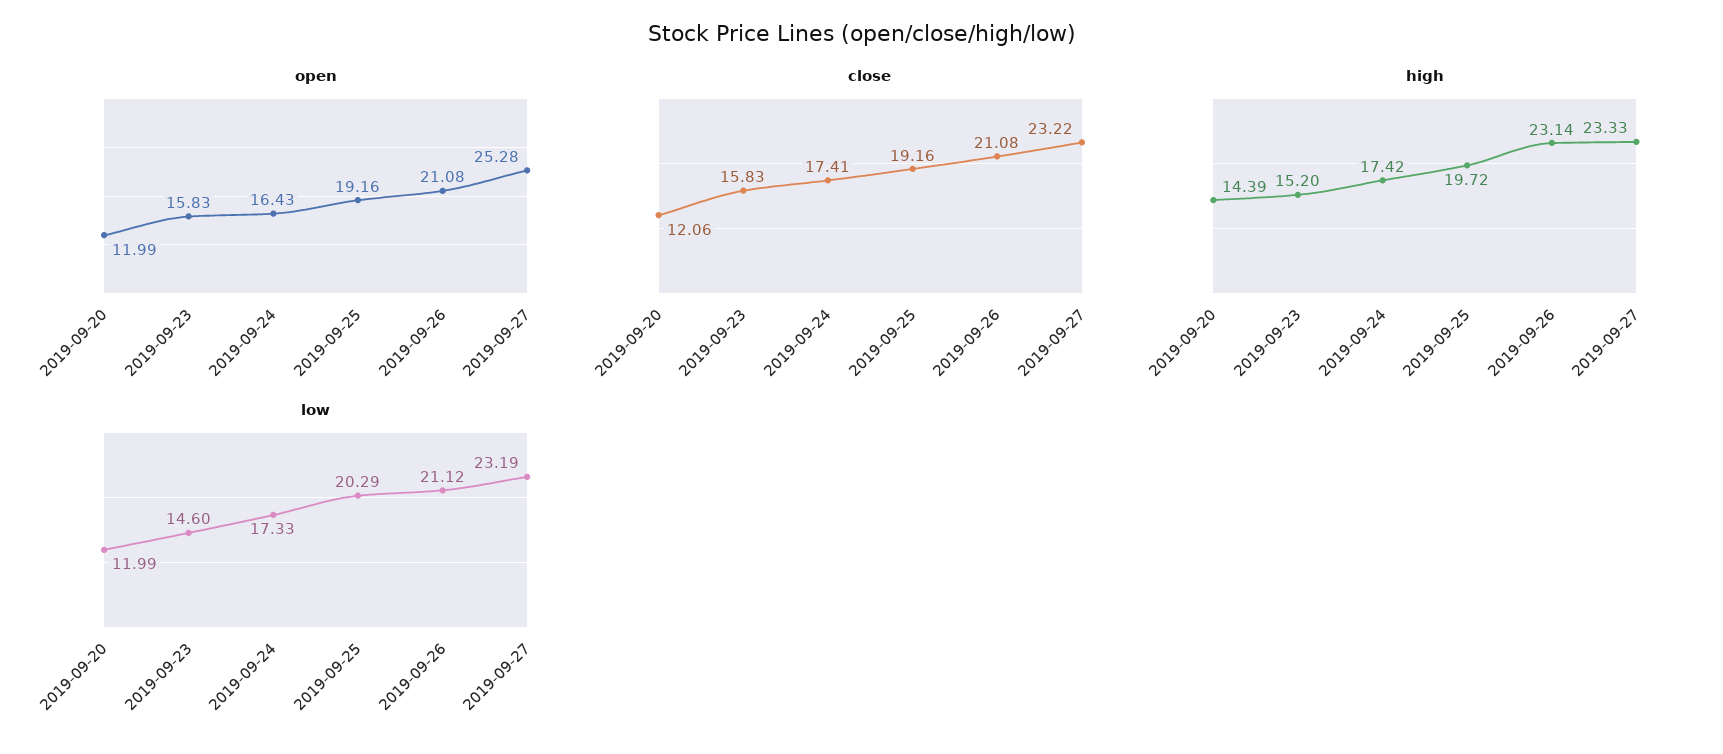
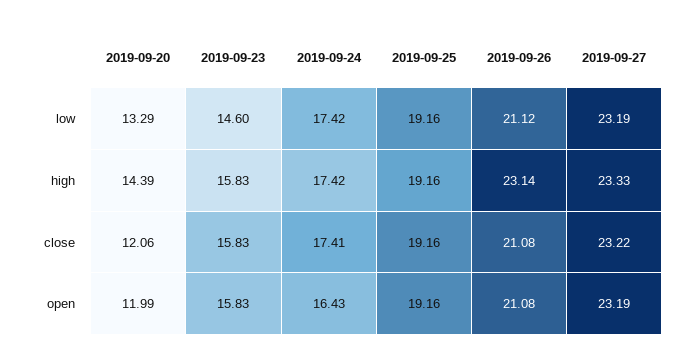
  {
    "open": {
      "2019-09-20": 11.99,
      "2019-09-23": 15.83,
      "2019-09-24": 16.43,
      "2019-09-25": 19.16,
      "2019-09-26": 21.08,
-     "2019-09-27": 25.28
+     "2019-09-27": 23.19
    },
    "close": {
      "2019-09-20": 12.06,
      "2019-09-23": 15.83,
      "2019-09-24": 17.41,
      "2019-09-25": 19.16,
      "2019-09-26": 21.08,
      "2019-09-27": 23.22
    },
    "high": {
      "2019-09-20": 14.39,
-     "2019-09-23": 15.2,
+     "2019-09-23": 15.83,
      "2019-09-24": 17.42,
-     "2019-09-25": 19.72,
+     "2019-09-25": 19.16,
      "2019-09-26": 23.14,
      "2019-09-27": 23.33
    },
    "low": {
-     "2019-09-20": 11.99,
+     "2019-09-20": 13.29,
      "2019-09-23": 14.6,
-     "2019-09-24": 17.33,
+     "2019-09-24": 17.42,
-     "2019-09-25": 20.29,
+     "2019-09-25": 19.16,
      "2019-09-26": 21.12,
      "2019-09-27": 23.19
    }
  }

